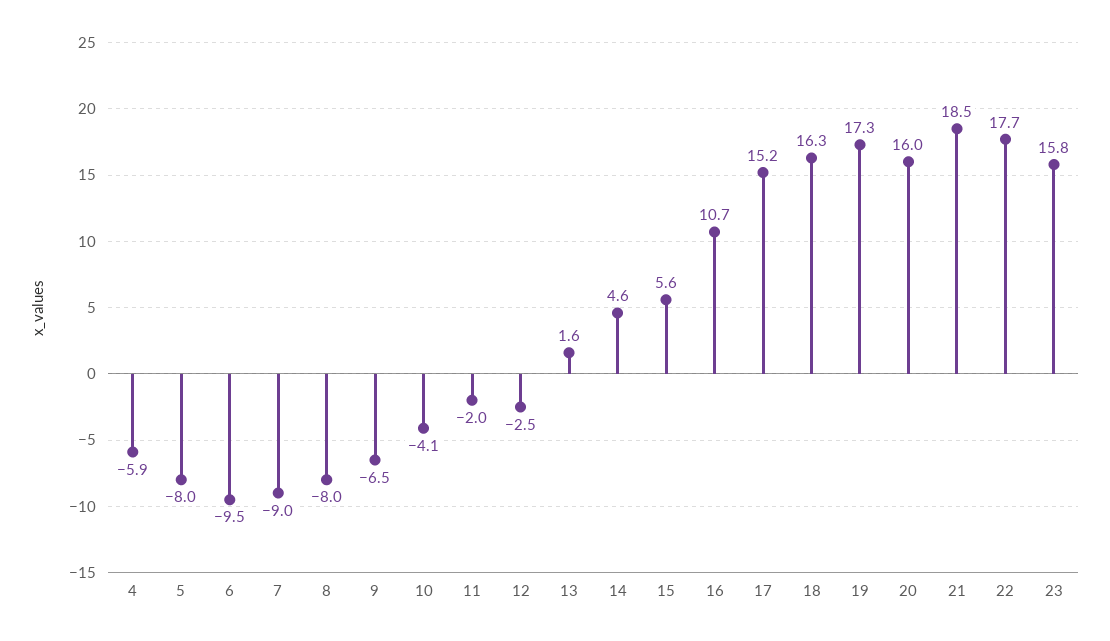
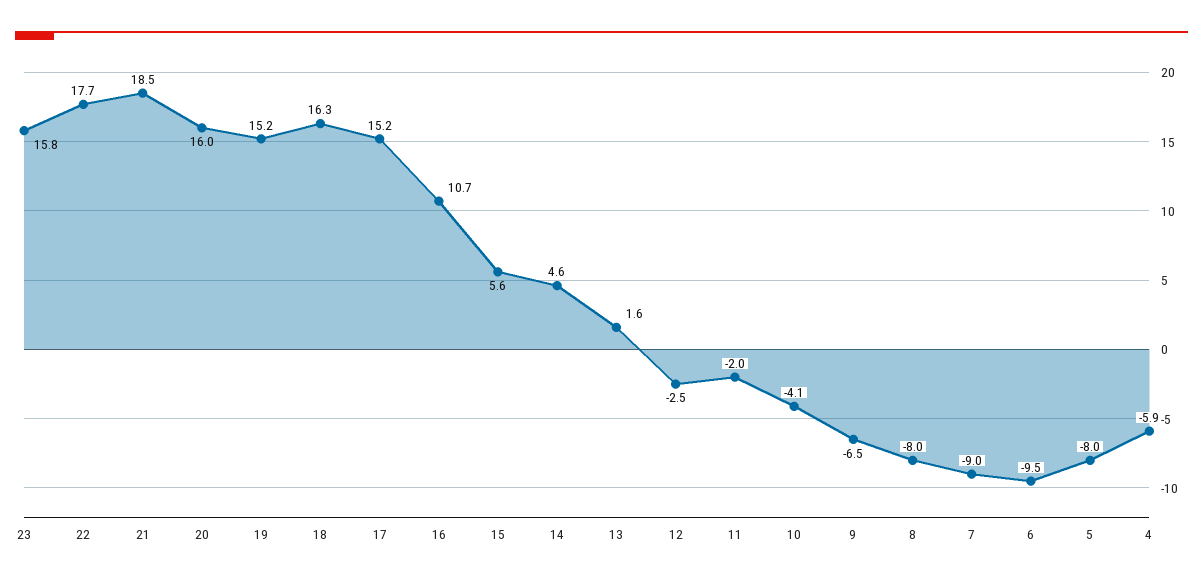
  {
    "4": -5.9,
    "5": -8,
    "6": -9.5,
    "7": -9,
    "8": -8,
    "9": -6.5,
    "10": -4.1,
    "11": -2,
    "12": -2.5,
    "13": 1.6,
    "14": 4.6,
    "15": 5.6,
    "16": 10.7,
    "17": 15.2,
    "18": 16.3,
-   "19": 17.3,
+   "19": 15.2,
    "20": 16,
    "21": 18.5,
    "22": 17.7,
    "23": 15.8
  }

